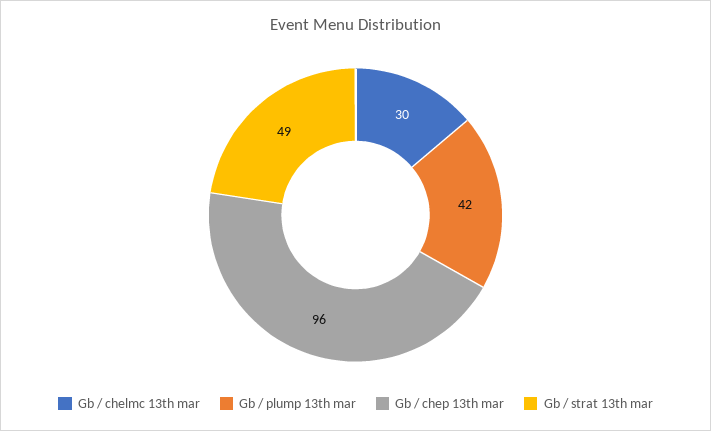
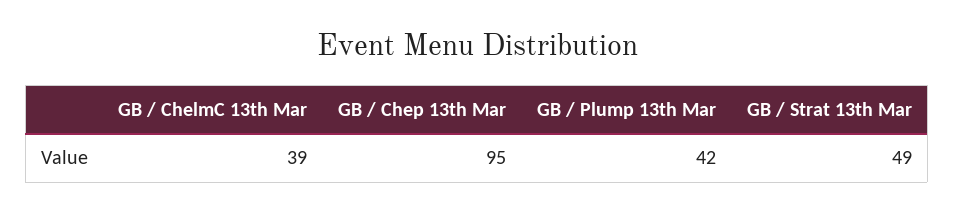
  {
-   "Gb / chelmc 13th mar": 30,
+   "Gb / chelmc 13th mar": 39,
    "Gb / plump 13th mar": 42,
-   "Gb / chep 13th mar": 96,
+   "Gb / chep 13th mar": 95,
    "Gb / strat 13th mar": 49
  }

